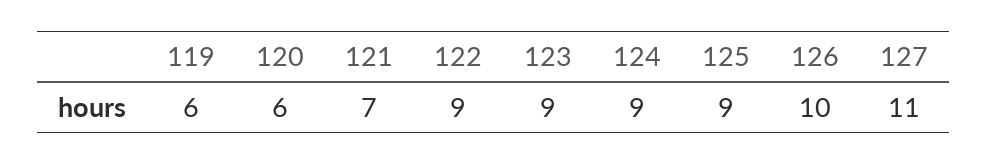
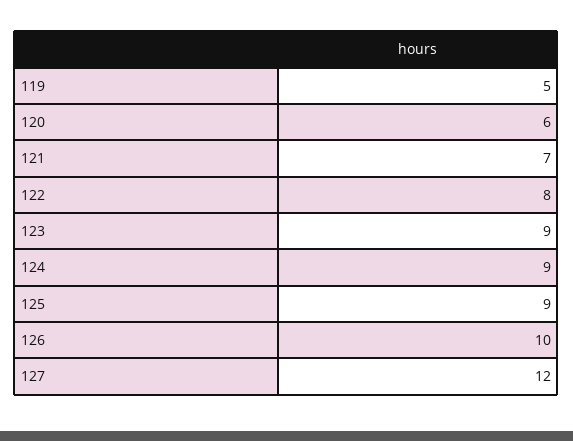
  {
-   "119": 6,
+   "119": 5,
    "120": 6,
    "121": 7,
-   "122": 9,
+   "122": 8,
    "123": 9,
    "124": 9,
    "125": 9,
    "126": 10,
-   "127": 11
+   "127": 12
  }

